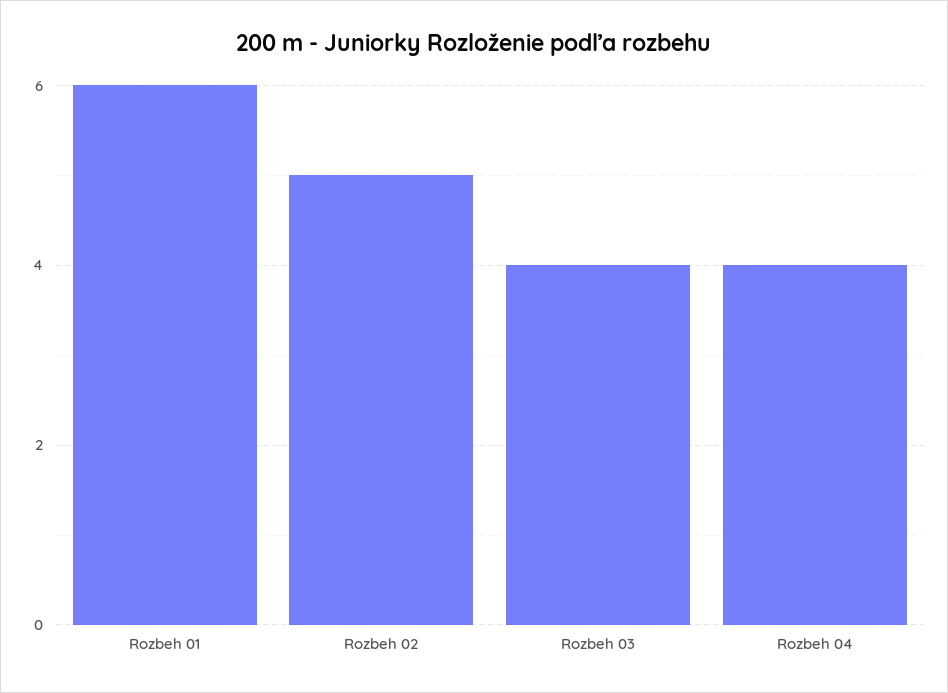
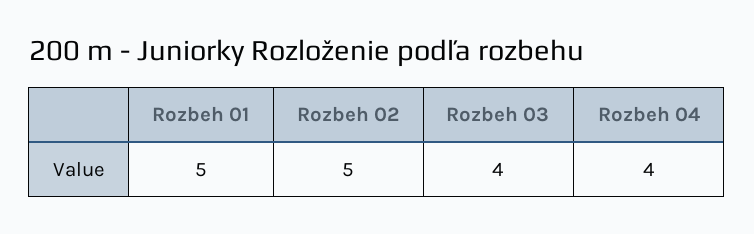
  {
-   "Rozbeh 01": 6,
+   "Rozbeh 01": 5,
    "Rozbeh 02": 5,
    "Rozbeh 03": 4,
    "Rozbeh 04": 4
  }

